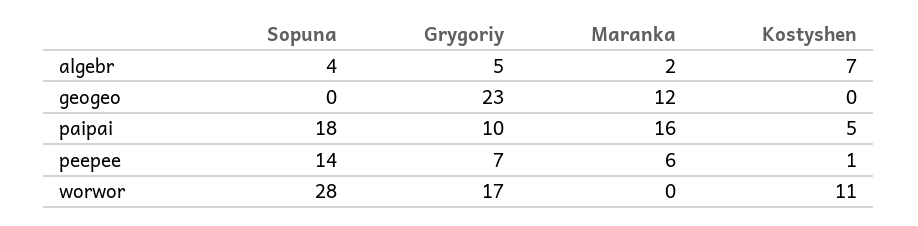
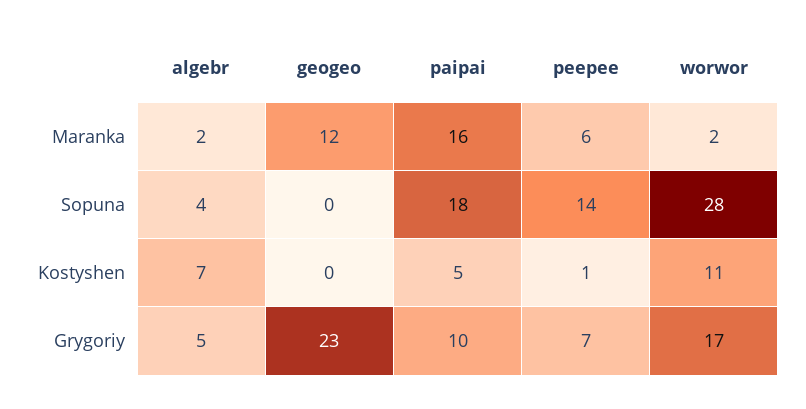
  {
    "Sopuna": {
      "algebr": 4,
      "geogeo": 0,
      "paipai": 18,
      "peepee": 14,
      "worwor": 28
    },
    "Grygoriy": {
      "algebr": 5,
      "geogeo": 23,
      "paipai": 10,
      "peepee": 7,
      "worwor": 17
    },
    "Maranka": {
      "algebr": 2,
      "geogeo": 12,
      "paipai": 16,
      "peepee": 6,
-     "worwor": 0
+     "worwor": 2
    },
    "Kostyshen": {
      "algebr": 7,
      "geogeo": 0,
      "paipai": 5,
      "peepee": 1,
      "worwor": 11
    }
  }

